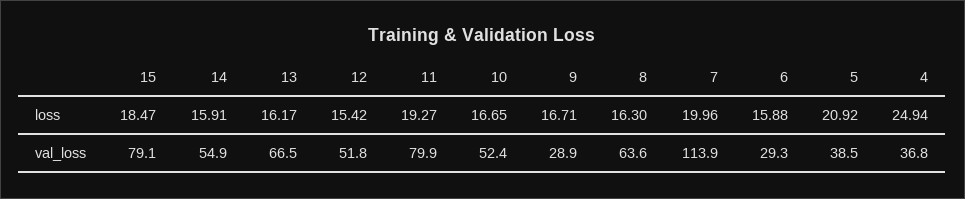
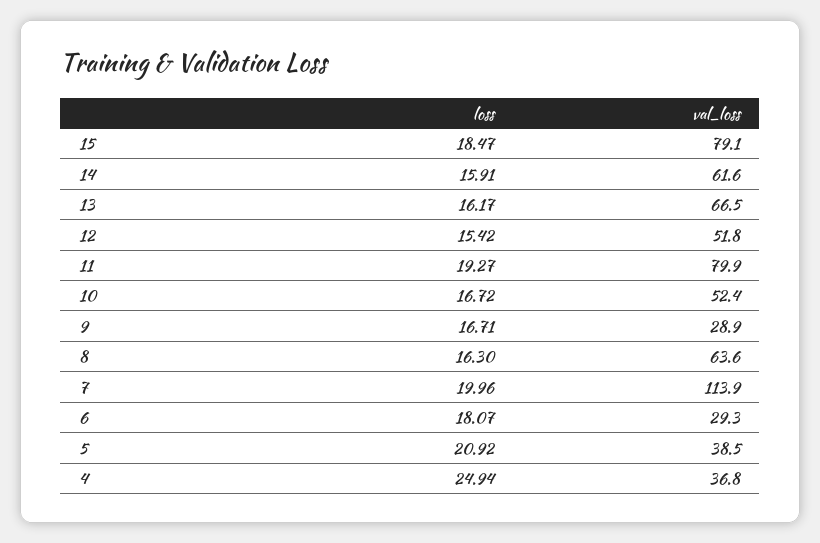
  {
    "15": {
      "loss": 18.47,
      "val_loss": 79.1
    },
    "14": {
      "loss": 15.91,
-     "val_loss": 54.9
+     "val_loss": 61.6
    },
    "13": {
      "loss": 16.17,
      "val_loss": 66.5
    },
    "12": {
      "loss": 15.42,
      "val_loss": 51.8
    },
    "11": {
      "loss": 19.27,
      "val_loss": 79.9
    },
    "10": {
-     "loss": 16.65,
+     "loss": 16.72,
      "val_loss": 52.4
    },
    "9": {
      "loss": 16.71,
      "val_loss": 28.9
    },
    "8": {
      "loss": 16.3,
      "val_loss": 63.6
    },
    "7": {
      "loss": 19.96,
      "val_loss": 113.9
    },
    "6": {
-     "loss": 15.88,
+     "loss": 18.07,
      "val_loss": 29.3
    },
    "5": {
      "loss": 20.92,
      "val_loss": 38.5
    },
    "4": {
      "loss": 24.94,
      "val_loss": 36.8
    }
  }

